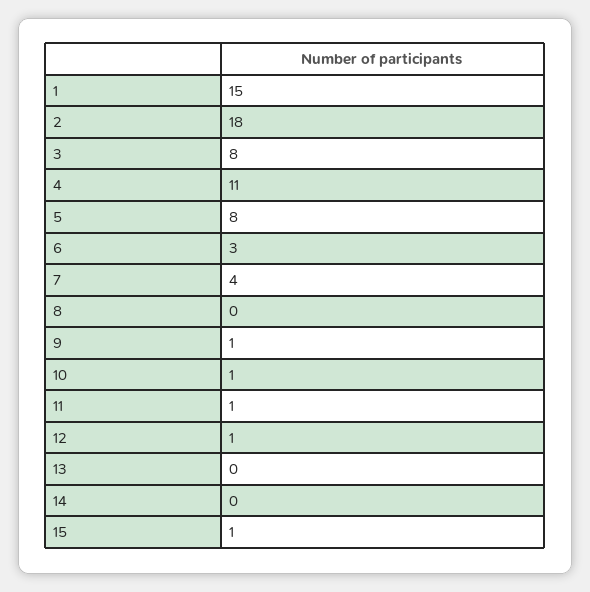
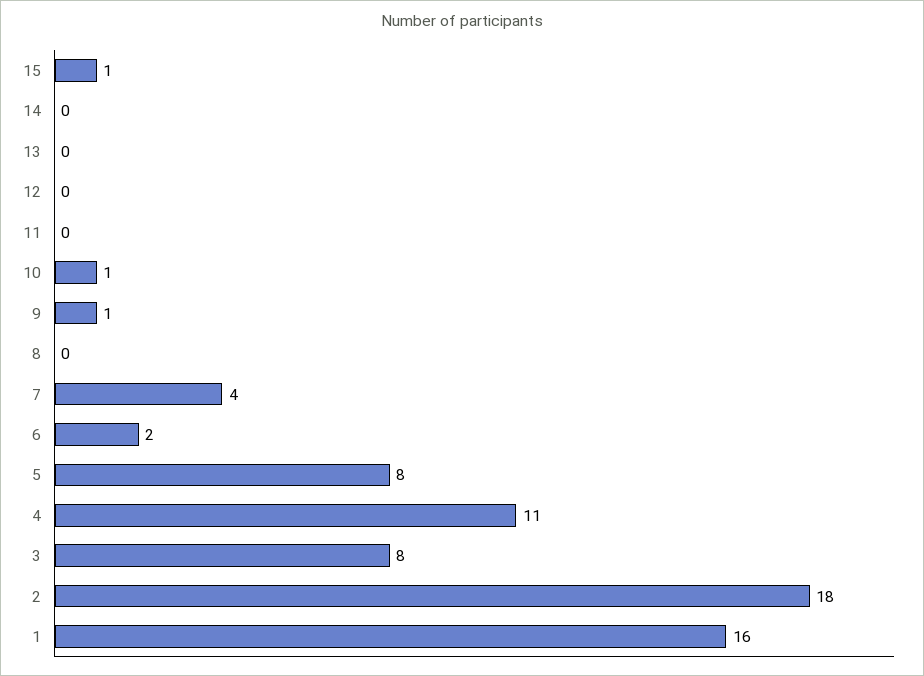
  {
-   "1": 15,
+   "1": 16,
    "2": 18,
    "3": 8,
    "4": 11,
    "5": 8,
-   "6": 3,
+   "6": 2,
    "7": 4,
    "8": 0,
    "9": 1,
    "10": 1,
-   "11": 1,
+   "11": 0,
-   "12": 1,
+   "12": 0,
    "13": 0,
    "14": 0,
    "15": 1
  }

